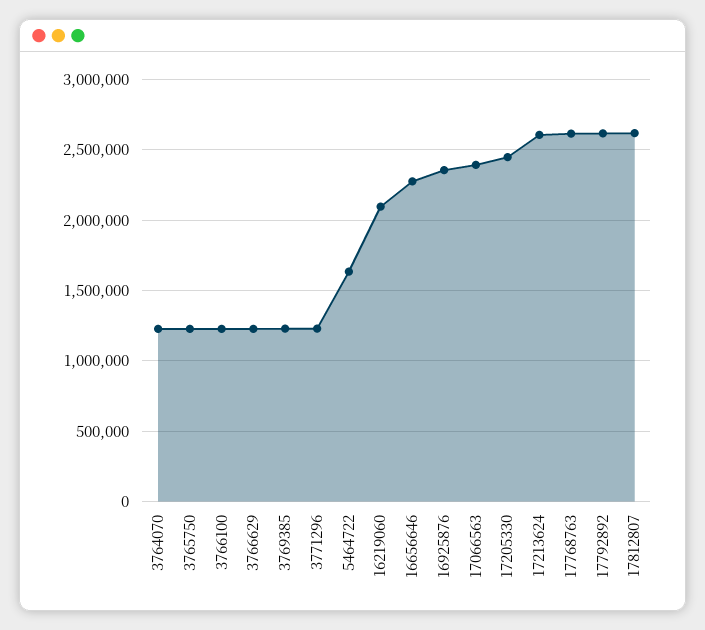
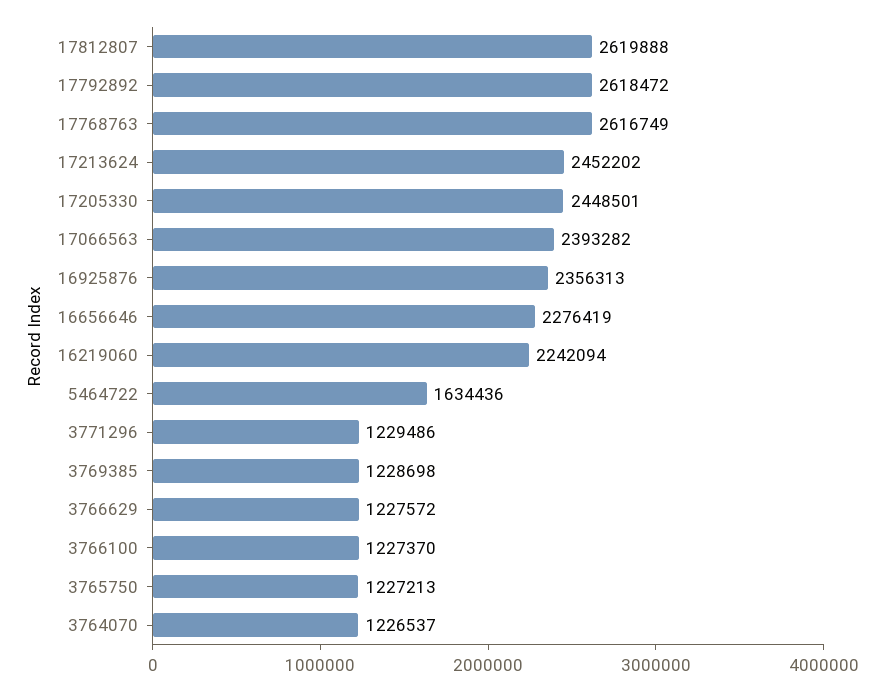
  {
    "3764070": 1226537,
    "3765750": 1227213,
    "3766100": 1227370,
    "3766629": 1227572,
    "3769385": 1228698,
    "3771296": 1229486,
    "5464722": 1634436,
-   "16219060": 2100000,
+   "16219060": 2242094,
    "16656646": 2276419,
    "16925876": 2356313,
    "17066563": 2393282,
    "17205330": 2448501,
-   "17213624": 2600000,
+   "17213624": 2452202,
    "17768763": 2616749,
    "17792892": 2618472,
    "17812807": 2619888
  }

